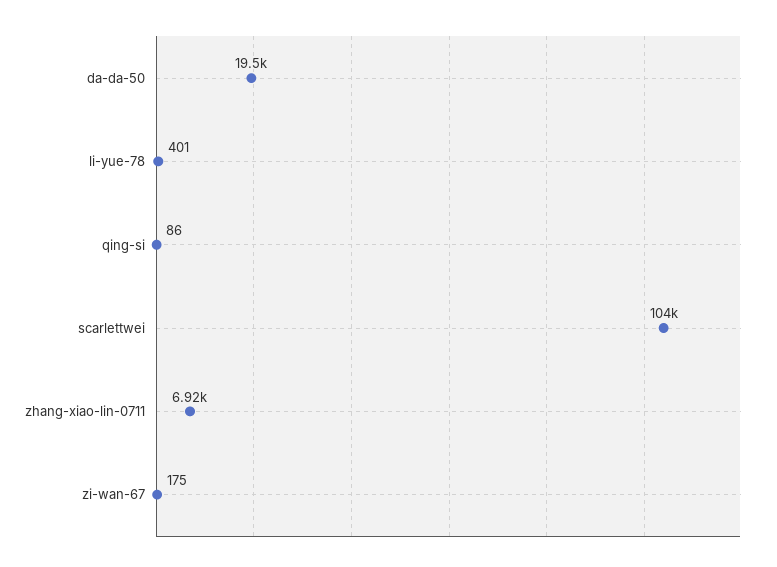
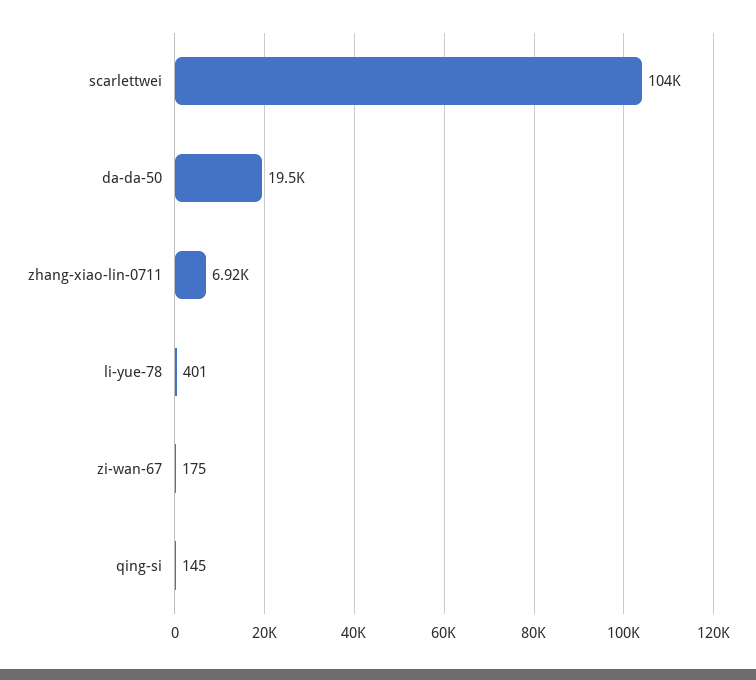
  {
    "da-da-50": 19500,
    "li-yue-78": 401,
-   "qing-si": 86,
+   "qing-si": 145,
    "scarlettwei": 104000,
    "zhang-xiao-lin-0711": 6920,
    "zi-wan-67": 175
  }

